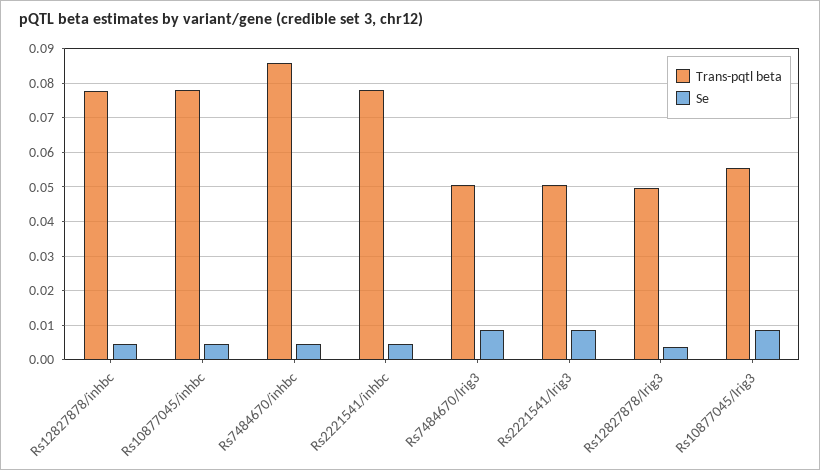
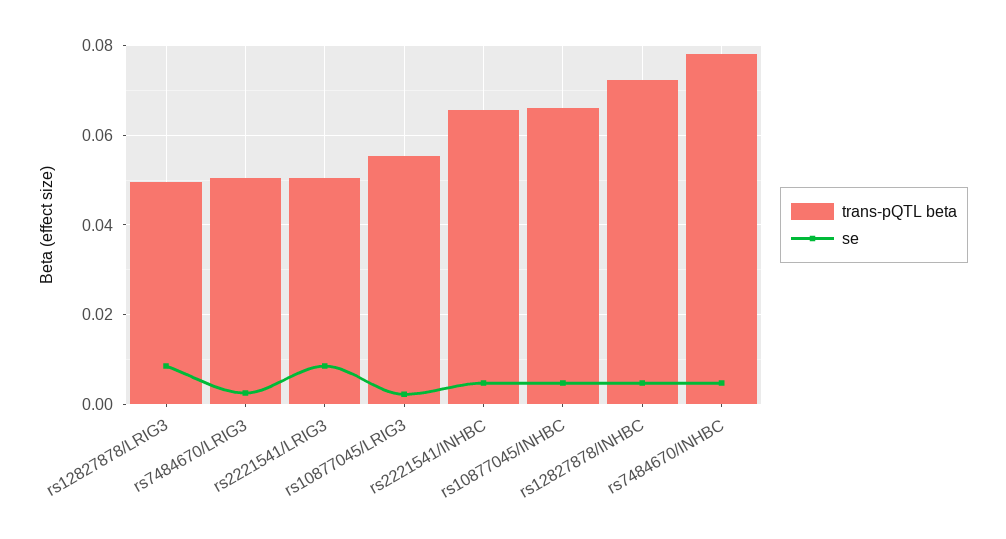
  {
    "Trans-pqtl beta": {
-     "Rs12827878/inhbc": 0.078,
+     "Rs12827878/inhbc": 0.072,
-     "Rs10877045/inhbc": 0.078,
+     "Rs10877045/inhbc": 0.066,
-     "Rs7484670/inhbc": 0.086,
+     "Rs7484670/inhbc": 0.078,
-     "Rs2221541/inhbc": 0.078,
+     "Rs2221541/inhbc": 0.066,
      "Rs7484670/lrig3": 0.05,
      "Rs2221541/lrig3": 0.05,
      "Rs12827878/lrig3": 0.05,
      "Rs10877045/lrig3": 0.056
    },
    "Se": {
      "Rs12827878/inhbc": 0.004,
      "Rs10877045/inhbc": 0.004,
      "Rs7484670/inhbc": 0.004,
      "Rs2221541/inhbc": 0.004,
-     "Rs7484670/lrig3": 0.008,
+     "Rs7484670/lrig3": 0.002,
      "Rs2221541/lrig3": 0.008,
-     "Rs12827878/lrig3": 0.004,
+     "Rs12827878/lrig3": 0.008,
-     "Rs10877045/lrig3": 0.008
+     "Rs10877045/lrig3": 0.002
    }
  }

